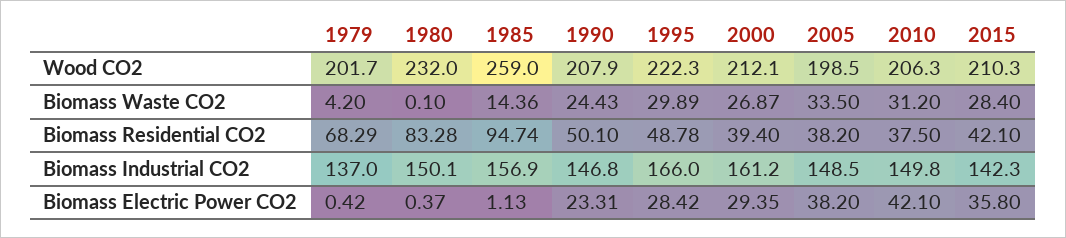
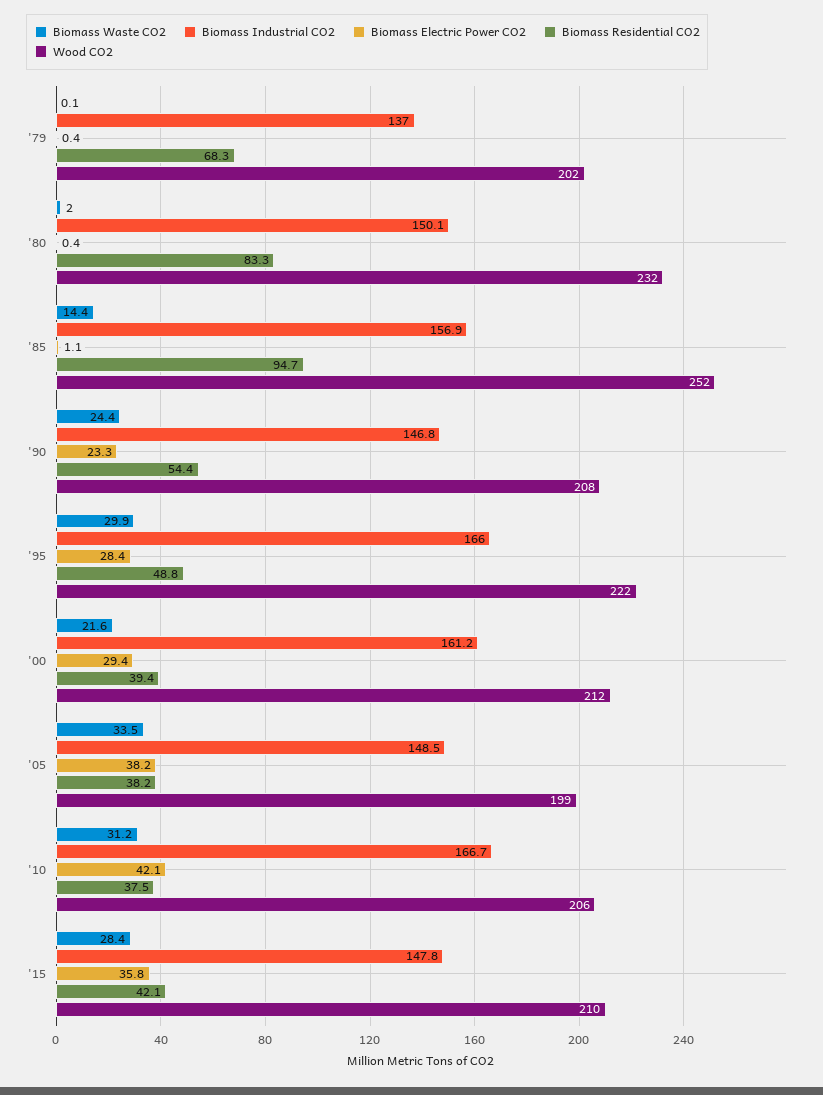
  {
    "Wood CO2": {
      "1979": 201.7,
      "1980": 232,
-     "1985": 259,
+     "1985": 252,
      "1990": 207.9,
      "1995": 222.3,
      "2000": 212.1,
      "2005": 198.5,
      "2010": 206.3,
      "2015": 210.3
    },
    "Biomass Waste CO2": {
-     "1979": 4.2,
+     "1979": 0.1,
-     "1980": 0.1,
+     "1980": 2,
      "1985": 14.36,
      "1990": 24.43,
      "1995": 29.89,
-     "2000": 26.87,
+     "2000": 21.6,
      "2005": 33.5,
      "2010": 31.2,
      "2015": 28.4
    },
    "Biomass Residential CO2": {
      "1979": 68.29,
      "1980": 83.28,
      "1985": 94.74,
-     "1990": 50.1,
+     "1990": 54.4,
      "1995": 48.78,
      "2000": 39.4,
      "2005": 38.2,
      "2010": 37.5,
      "2015": 42.1
    },
    "Biomass Industrial CO2": {
      "1979": 137,
      "1980": 150.1,
      "1985": 156.9,
      "1990": 146.8,
      "1995": 166,
      "2000": 161.2,
      "2005": 148.5,
-     "2010": 149.8,
+     "2010": 166.7,
-     "2015": 142.3
+     "2015": 147.8
    },
    "Biomass Electric Power CO2": {
      "1979": 0.42,
      "1980": 0.37,
      "1985": 1.13,
      "1990": 23.31,
      "1995": 28.42,
      "2000": 29.35,
      "2005": 38.2,
      "2010": 42.1,
      "2015": 35.8
    }
  }

